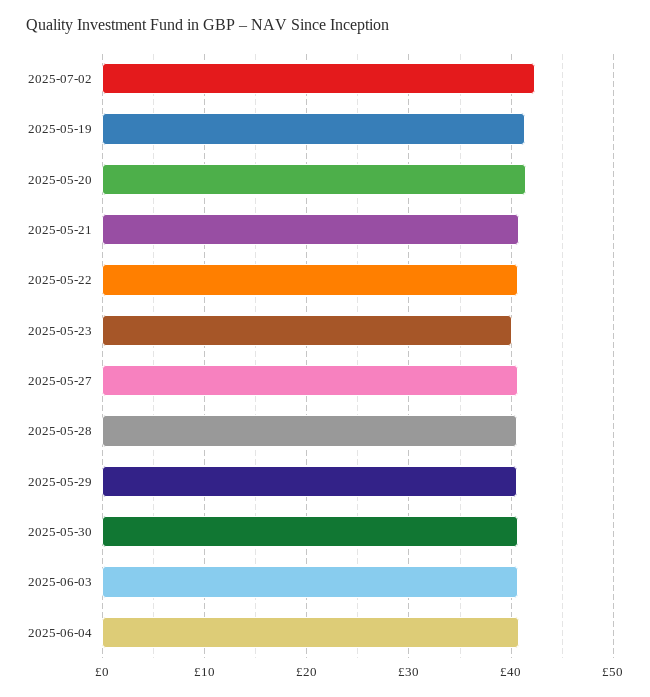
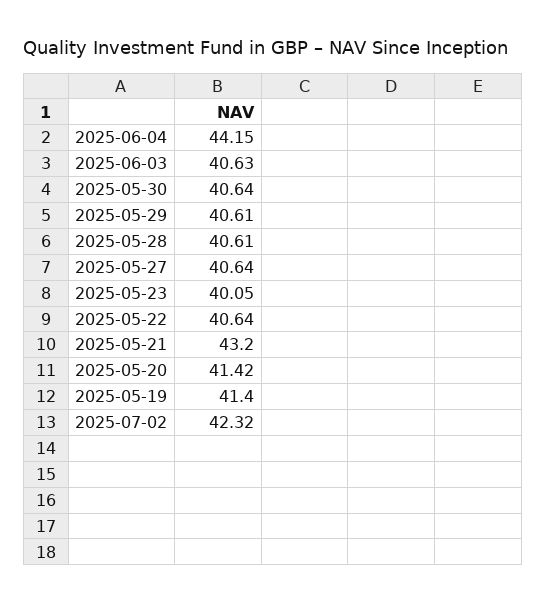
  {
    "2025-07-02": 42.32,
    "2025-05-19": 41.4,
    "2025-05-20": 41.42,
-   "2025-05-21": 41,
+   "2025-05-21": 43.2,
    "2025-05-22": 40.64,
    "2025-05-23": 40.05,
    "2025-05-27": 40.64,
    "2025-05-28": 40.61,
    "2025-05-29": 40.61,
    "2025-05-30": 40.64,
    "2025-06-03": 40.63,
-   "2025-06-04": 41
+   "2025-06-04": 44.15
  }

